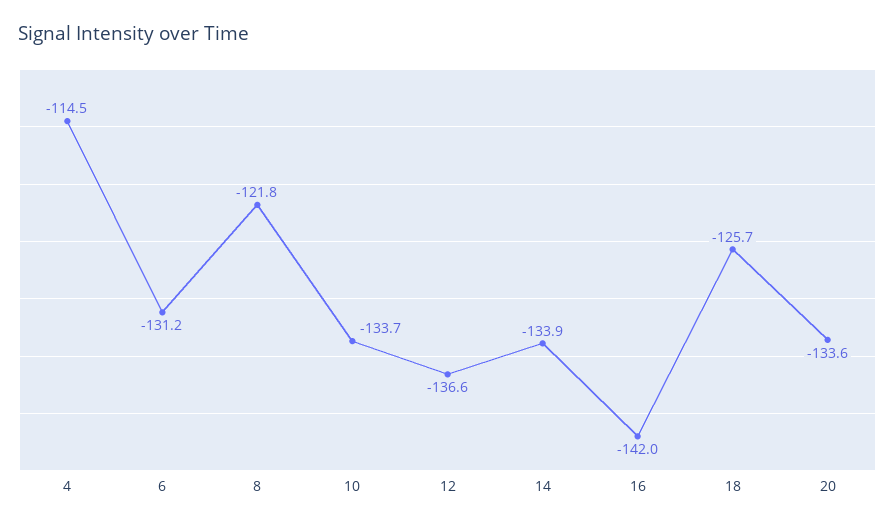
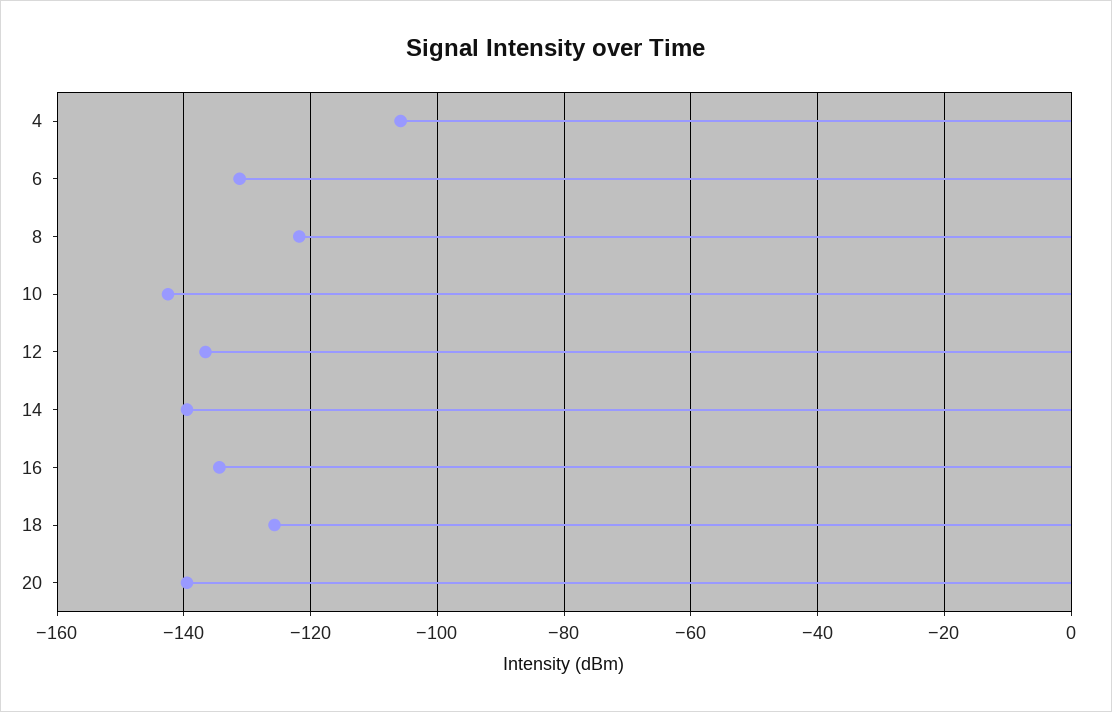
  {
-   "4": -114.5,
+   "4": -106,
    "6": -131.2,
    "8": -121.8,
-   "10": -133.7,
+   "10": -142,
    "12": -136.6,
-   "14": -133.9,
+   "14": -140,
-   "16": -142,
+   "16": -134,
    "18": -125.7,
-   "20": -133.6
+   "20": -140
  }

